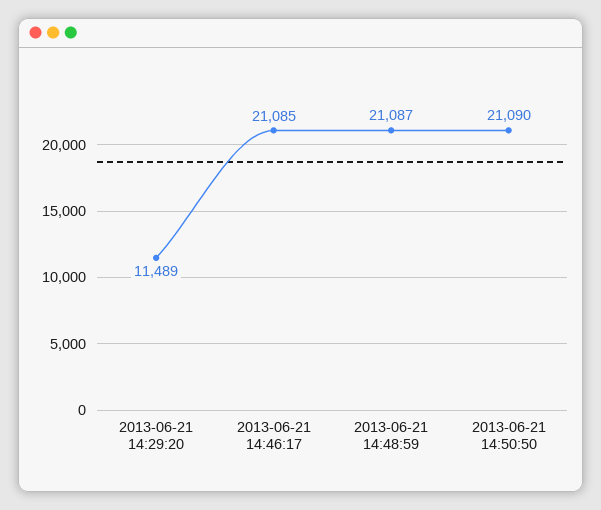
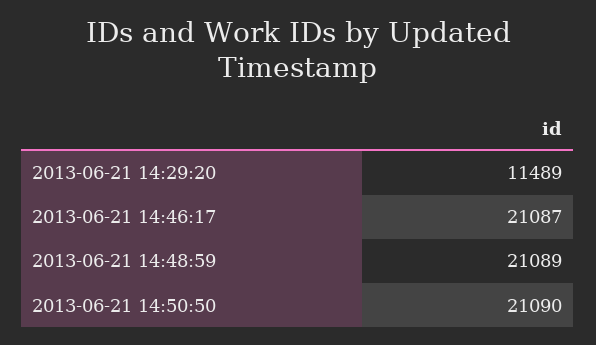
  {
    "2013-06-21 14:29:20": 11489,
-   "2013-06-21 14:46:17": 21085,
+   "2013-06-21 14:46:17": 21087,
-   "2013-06-21 14:48:59": 21087,
+   "2013-06-21 14:48:59": 21089,
    "2013-06-21 14:50:50": 21090
  }

